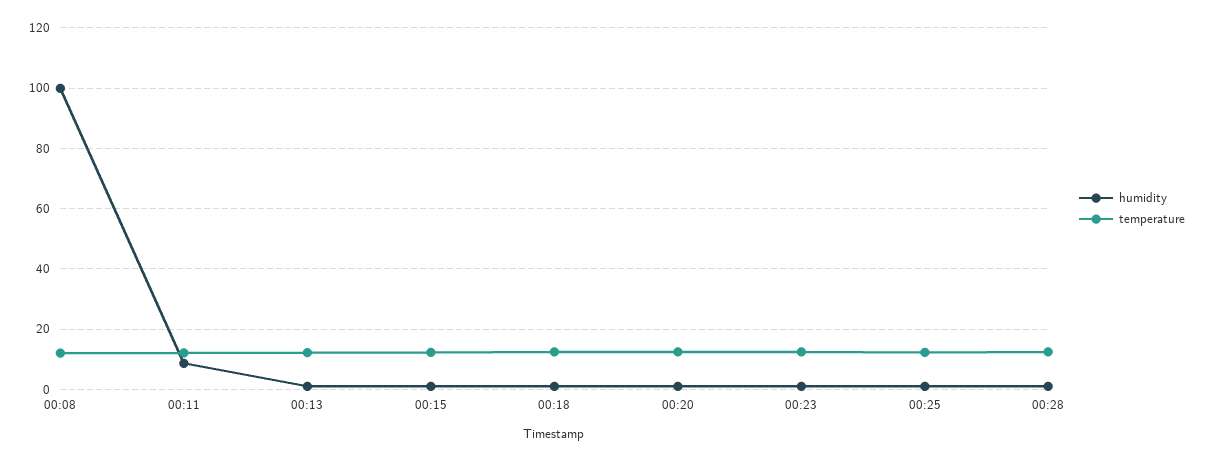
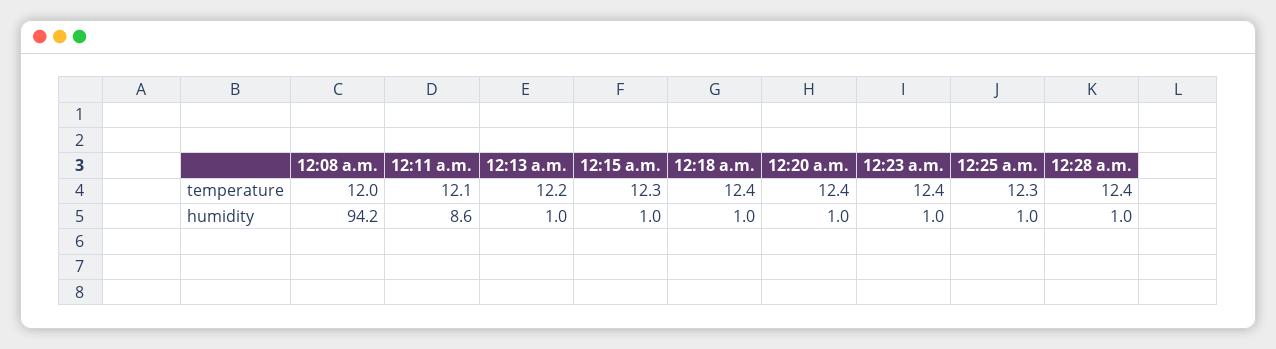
  {
    "humidity": {
-     "00:08": 100,
+     "00:08": 94.2,
      "00:11": 8.6,
      "00:13": 1,
      "00:15": 1,
      "00:18": 1,
      "00:20": 1,
      "00:23": 1,
      "00:25": 1,
      "00:28": 1
    },
    "temperature": {
      "00:08": 12,
      "00:11": 12.1,
      "00:13": 12.2,
      "00:15": 12.3,
      "00:18": 12.4,
      "00:20": 12.4,
      "00:23": 12.4,
      "00:25": 12.3,
      "00:28": 12.4
    }
  }

